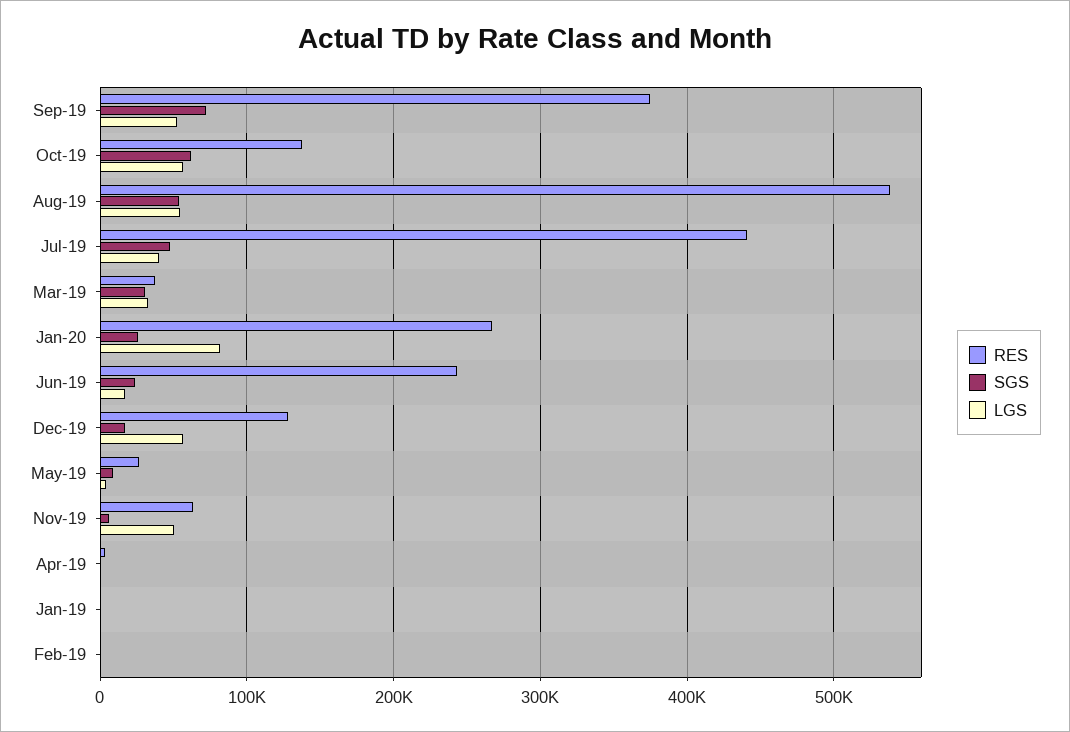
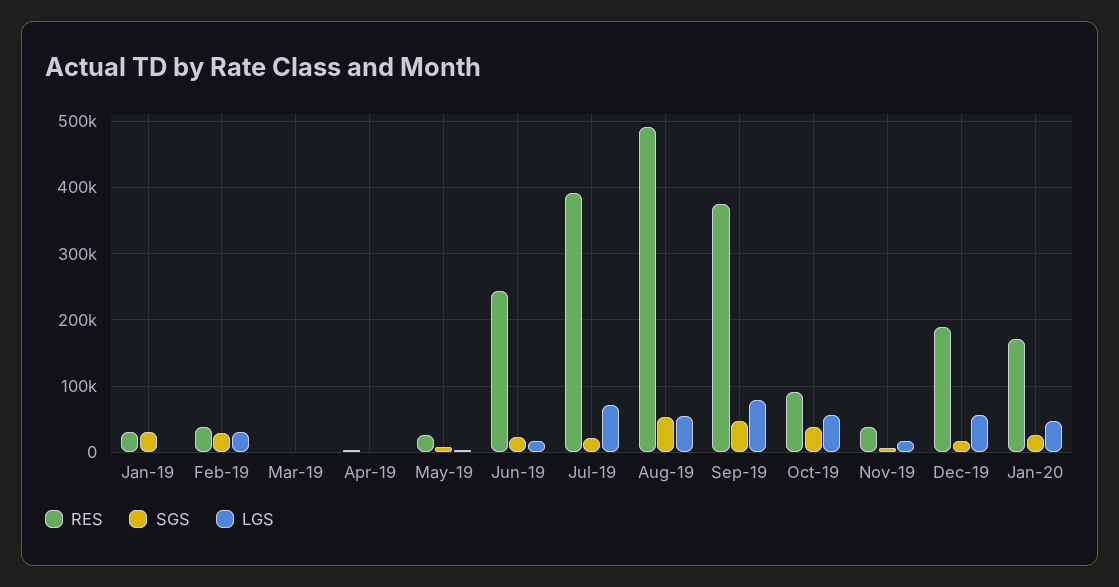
  {
    "RES": {
      "Sep-19": 380000,
-     "Oct-19": 140000,
+     "Oct-19": 90000,
-     "Aug-19": 540000,
+     "Aug-19": 490000,
-     "Jul-19": 440000,
+     "Jul-19": 390000,
-     "Mar-19": 40000,
+     "Mar-19": 0,
-     "Jan-20": 270000,
+     "Jan-20": 170000,
      "Jun-19": 240000,
-     "Dec-19": 130000,
+     "Dec-19": 190000,
      "May-19": 30000,
-     "Nov-19": 60000,
+     "Nov-19": 40000,
      "Apr-19": 0,
-     "Jan-19": 0,
+     "Jan-19": 30000,
-     "Feb-19": 0
+     "Feb-19": 40000
    },
    "SGS": {
-     "Sep-19": 70000,
+     "Sep-19": 50000,
-     "Oct-19": 60000,
+     "Oct-19": 40000,
      "Aug-19": 50000,
-     "Jul-19": 50000,
+     "Jul-19": 20000,
-     "Mar-19": 30000,
+     "Mar-19": 0,
      "Jan-20": 30000,
      "Jun-19": 20000,
      "Dec-19": 20000,
      "May-19": 10000,
      "Nov-19": 10000,
      "Apr-19": 0,
-     "Jan-19": 0,
+     "Jan-19": 30000,
-     "Feb-19": 0
+     "Feb-19": 30000
    },
    "LGS": {
-     "Sep-19": 50000,
+     "Sep-19": 80000,
      "Oct-19": 60000,
      "Aug-19": 50000,
-     "Jul-19": 40000,
+     "Jul-19": 70000,
-     "Mar-19": 30000,
+     "Mar-19": 0,
-     "Jan-20": 80000,
+     "Jan-20": 50000,
      "Jun-19": 20000,
      "Dec-19": 60000,
      "May-19": 0,
-     "Nov-19": 50000,
+     "Nov-19": 20000,
      "Apr-19": 0,
      "Jan-19": 0,
-     "Feb-19": 0
+     "Feb-19": 30000
    }
  }

